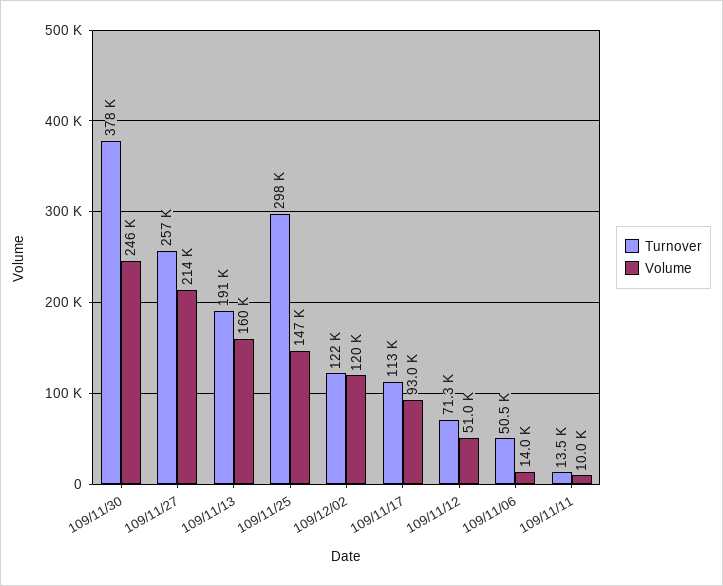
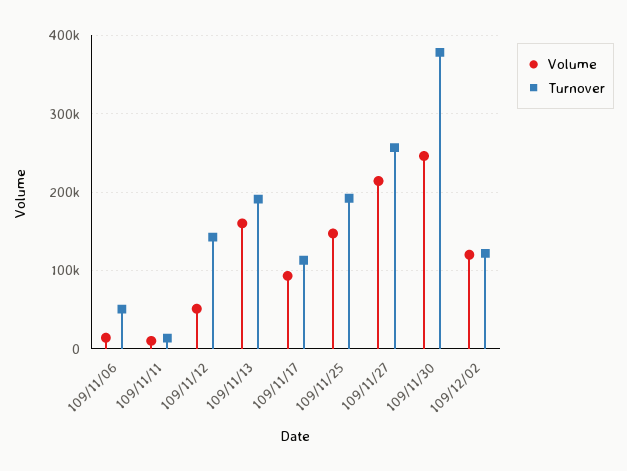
  {
    "Turnover": {
      "109/11/30": 378000,
      "109/11/27": 257000,
      "109/11/13": 191000,
-     "109/11/25": 298000,
+     "109/11/25": 190000,
      "109/12/02": 122000,
      "109/11/17": 113000,
-     "109/11/12": 71300,
+     "109/11/12": 140000,
      "109/11/06": 50500,
      "109/11/11": 13500
    },
    "Volume": {
      "109/11/30": 246000,
      "109/11/27": 214000,
      "109/11/13": 160000,
      "109/11/25": 147000,
      "109/12/02": 120000,
      "109/11/17": 93000,
      "109/11/12": 51000,
      "109/11/06": 14000,
      "109/11/11": 10000
    }
  }

